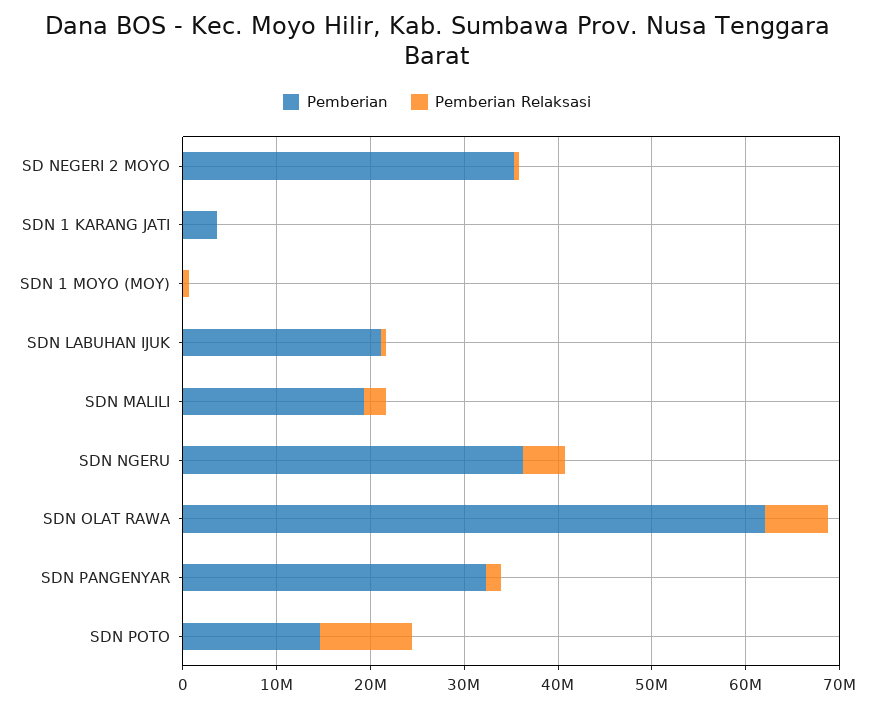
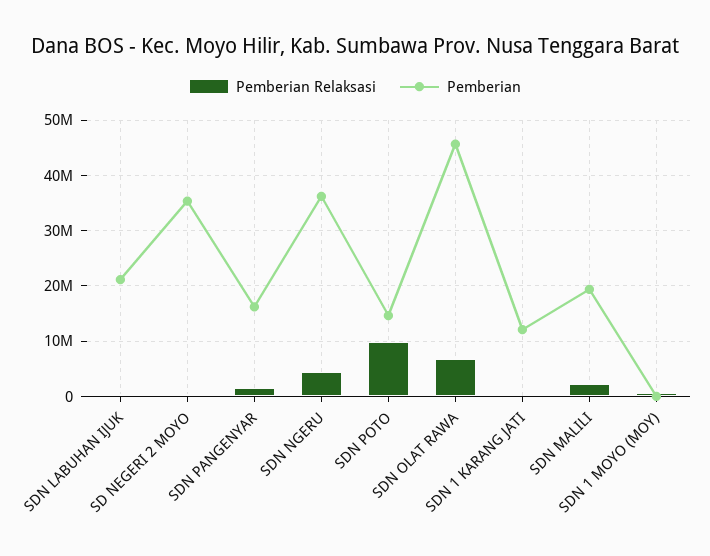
  {
    "Pemberian": {
      "SD NEGERI 2 MOYO": 36000000,
-     "SDN 1 KARANG JATI": 4000000,
+     "SDN 1 KARANG JATI": 12000000,
      "SDN 1 MOYO (MOY)": 0,
      "SDN LABUHAN IJUK": 22000000,
      "SDN MALILI": 20000000,
      "SDN NGERU": 36000000,
-     "SDN OLAT RAWA": 62000000,
+     "SDN OLAT RAWA": 46000000,
-     "SDN PANGENYAR": 32000000,
+     "SDN PANGENYAR": 16000000,
      "SDN POTO": 14000000
    },
    "Pemberian Relaksasi": {
      "SD NEGERI 2 MOYO": 0,
      "SDN 1 KARANG JATI": 0,
      "SDN 1 MOYO (MOY)": 0,
      "SDN LABUHAN IJUK": 0,
      "SDN MALILI": 2000000,
      "SDN NGERU": 4000000,
      "SDN OLAT RAWA": 6000000,
      "SDN PANGENYAR": 2000000,
      "SDN POTO": 10000000
    }
  }

